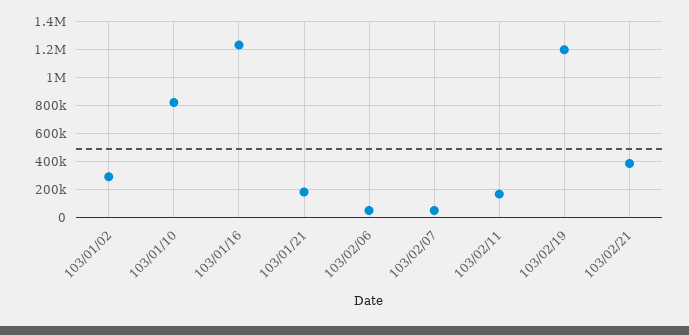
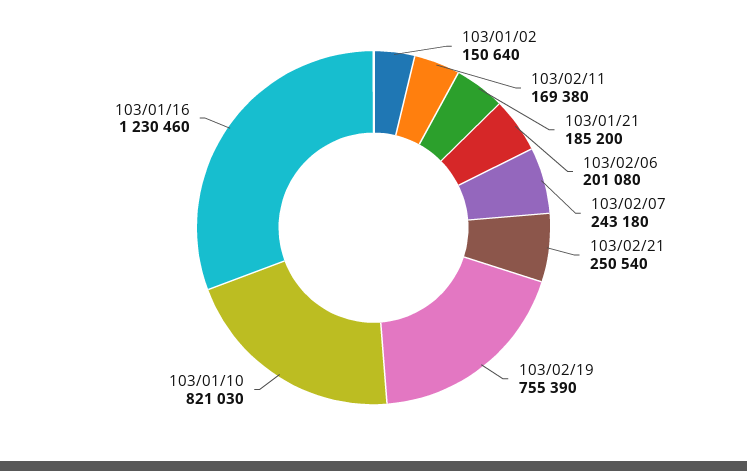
  {
-   "103/01/02": 300000,
+   "103/01/02": 150640,
    "103/01/10": 821030,
    "103/01/16": 1230460,
    "103/01/21": 185200,
-   "103/02/06": 50000,
+   "103/02/06": 201080,
-   "103/02/07": 50000,
+   "103/02/07": 243180,
    "103/02/11": 169380,
-   "103/02/19": 1200000,
+   "103/02/19": 755390,
-   "103/02/21": 400000
+   "103/02/21": 250540
  }

